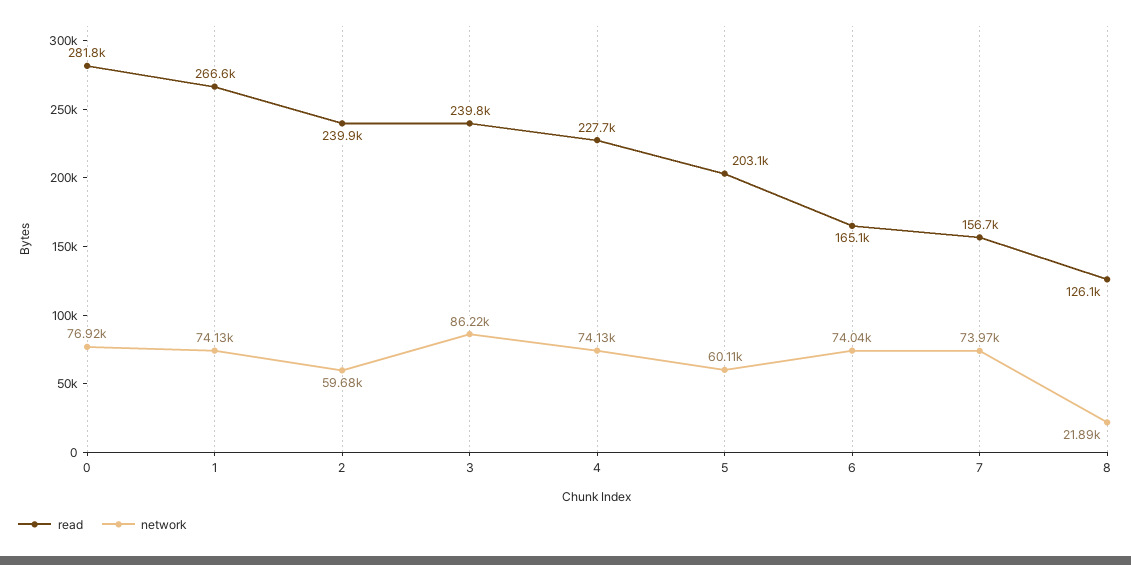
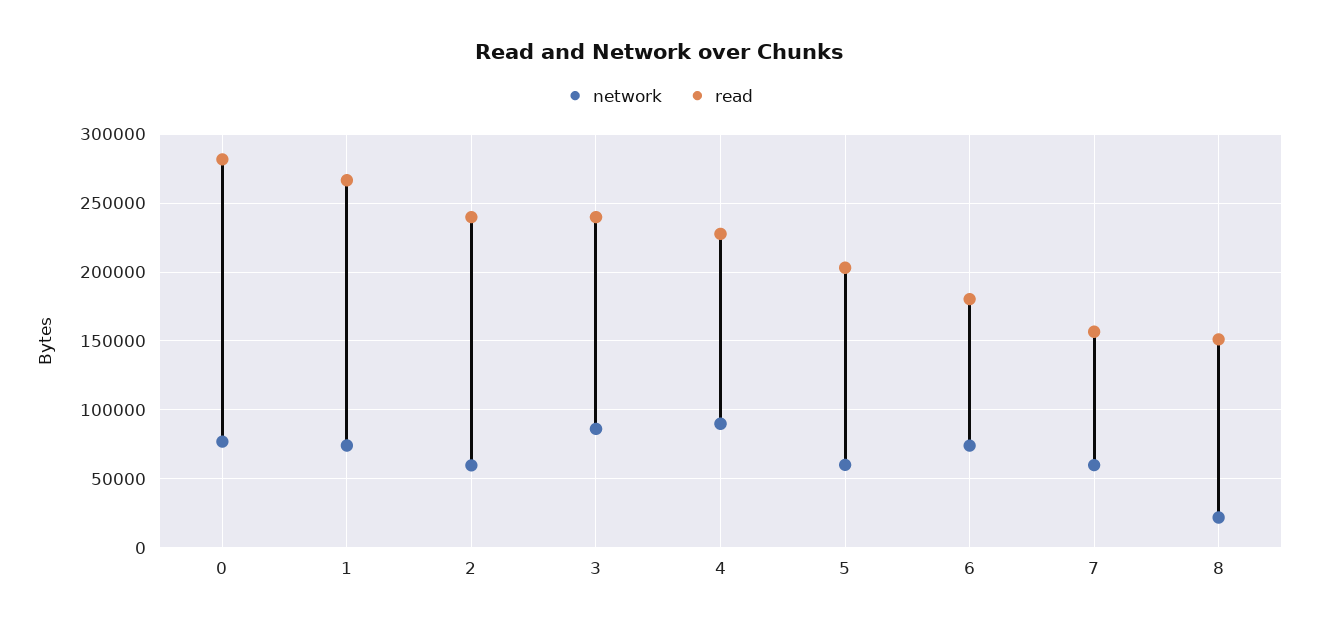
  {
    "read": {
      "0": 281800,
      "1": 266600,
      "2": 239900,
      "3": 239800,
      "4": 227700,
      "5": 203100,
-     "6": 165100,
+     "6": 180000,
      "7": 156700,
-     "8": 126100
+     "8": 150000
    },
    "network": {
      "0": 76920,
      "1": 74130,
      "2": 59680,
      "3": 86220,
-     "4": 74130,
+     "4": 90000,
      "5": 60110,
      "6": 74040,
-     "7": 73970,
+     "7": 60000,
      "8": 21890
    }
  }

